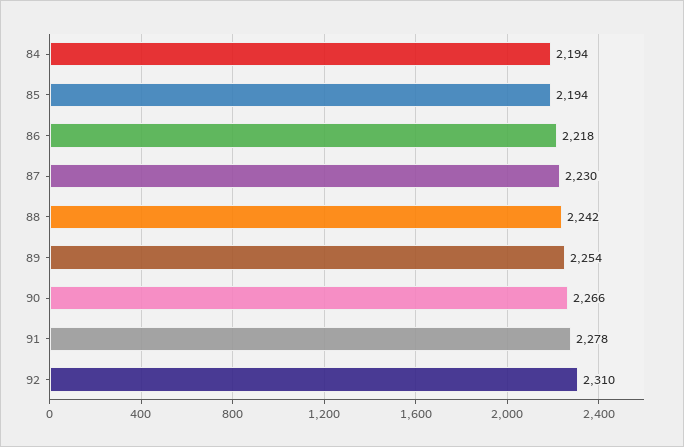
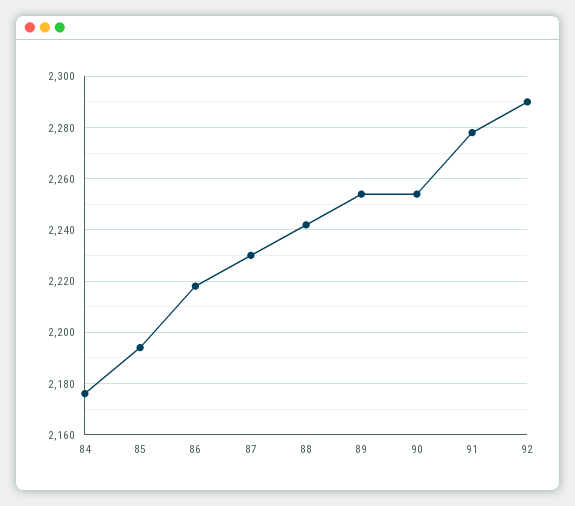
  {
-   "84": 2194,
+   "84": 2175,
    "85": 2194,
    "86": 2218,
    "87": 2230,
    "88": 2242,
    "89": 2254,
-   "90": 2266,
+   "90": 2255,
    "91": 2278,
-   "92": 2310
+   "92": 2290
  }

